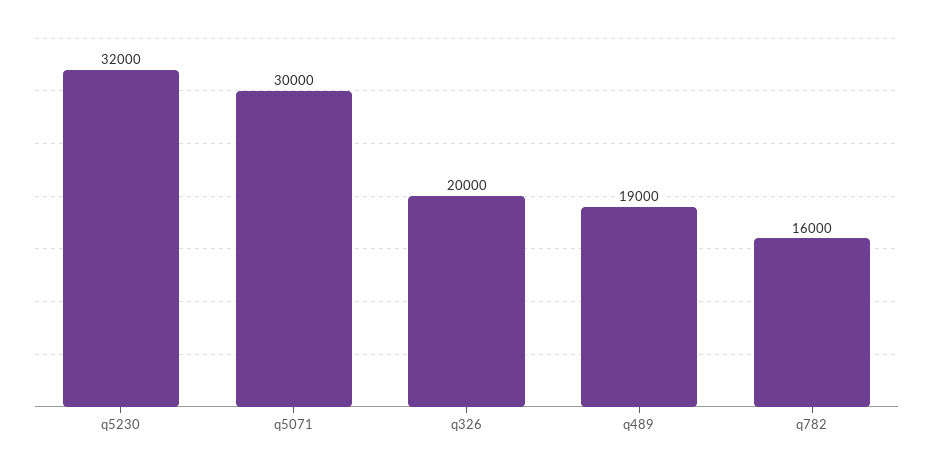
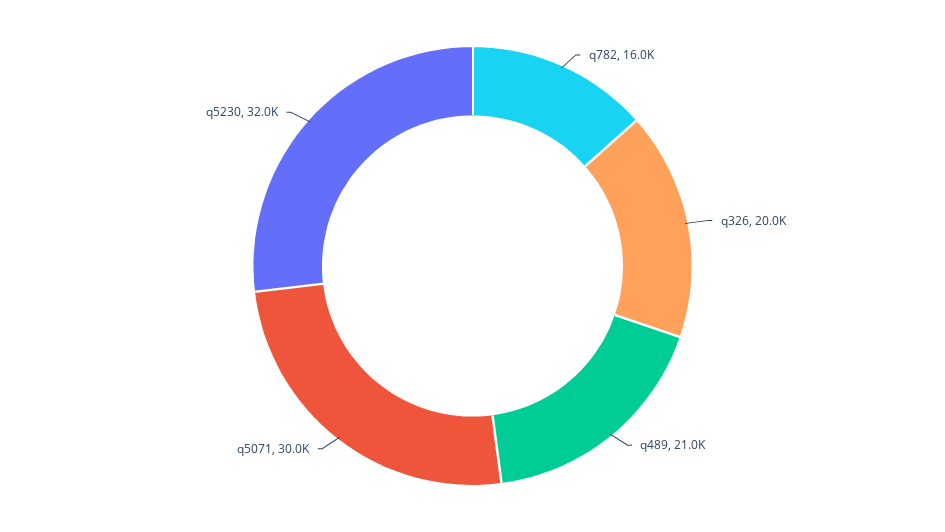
  {
    "q5230": 32000,
    "q5071": 30000,
    "q326": 20000,
-   "q489": 19000,
+   "q489": 21000,
    "q782": 16000
  }

